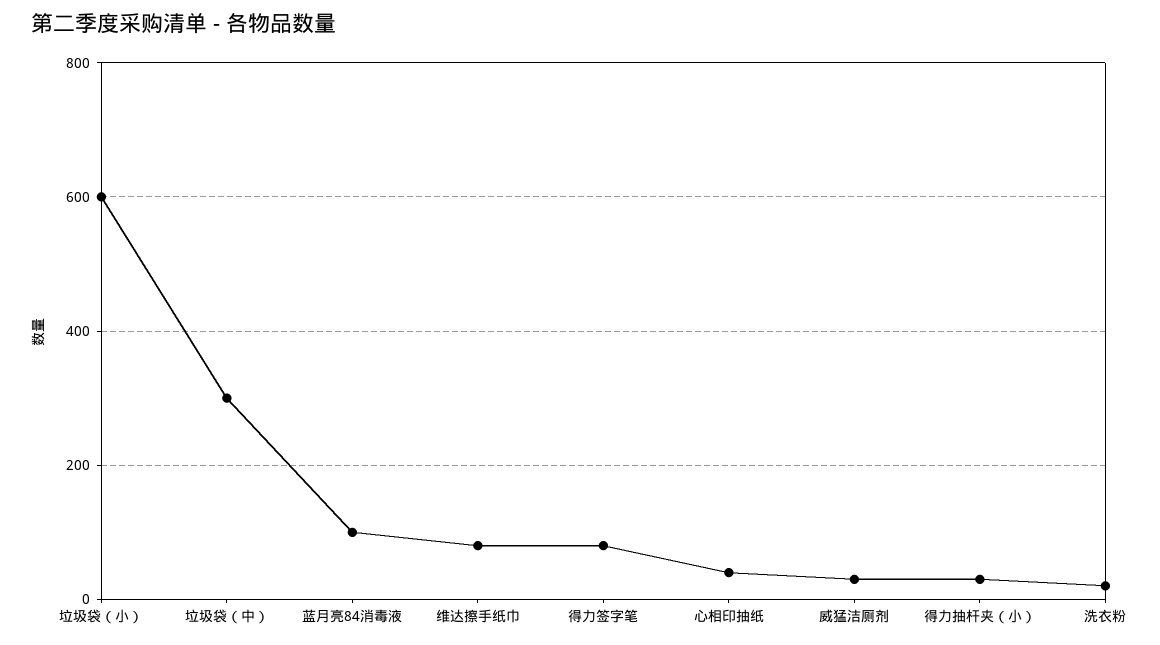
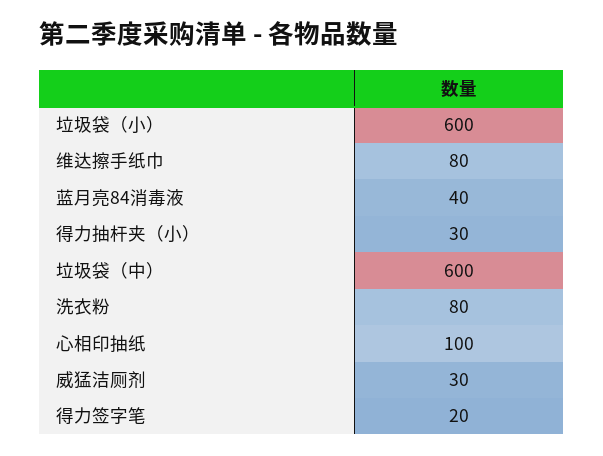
  {
    "垃圾袋（小）": 600,
-   "垃圾袋（中）": 300,
+   "垃圾袋（中）": 600,
-   "蓝月亮84消毒液": 100,
+   "蓝月亮84消毒液": 40,
    "维达擦手纸巾": 80,
-   "得力签字笔": 80,
+   "得力签字笔": 20,
-   "心相印抽纸": 40,
+   "心相印抽纸": 100,
    "威猛洁厕剂": 30,
    "得力抽杆夹（小）": 30,
-   "洗衣粉": 20
+   "洗衣粉": 80
  }

